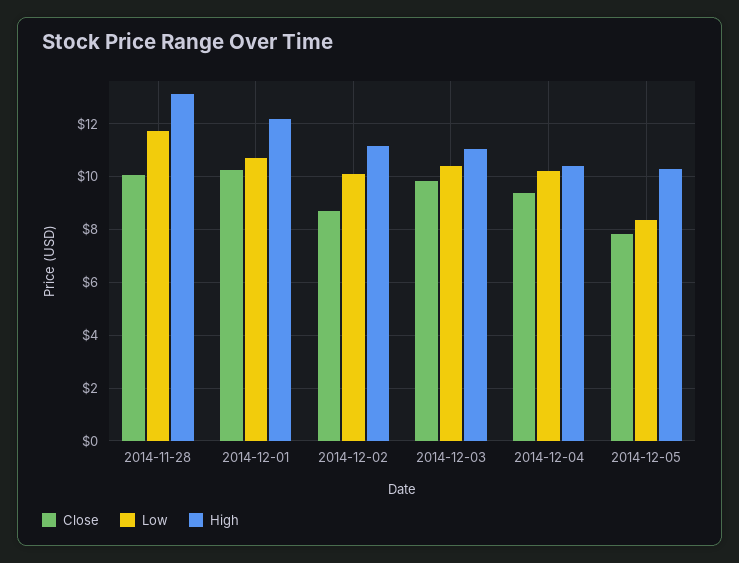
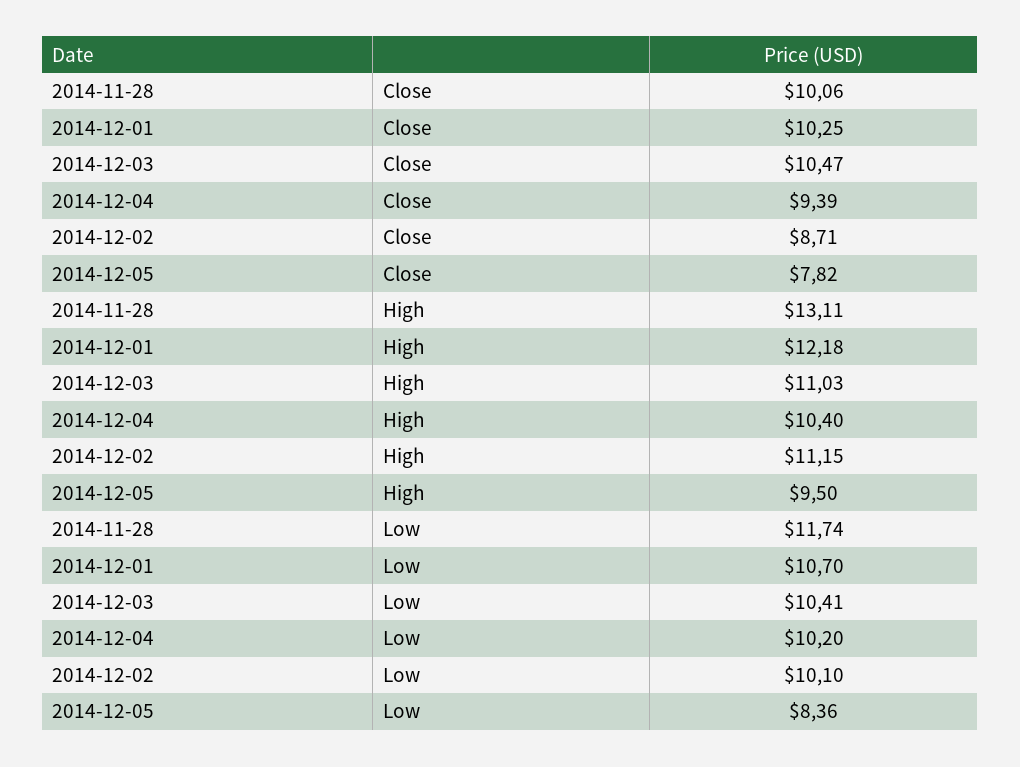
  {
    "Close": {
      "2014-11-28": 10.06,
      "2014-12-01": 10.25,
      "2014-12-02": 8.71,
-     "2014-12-03": 9.75,
+     "2014-12-03": 10.47,
      "2014-12-04": 9.39,
      "2014-12-05": 7.82
    },
    "Low": {
      "2014-11-28": 11.74,
      "2014-12-01": 10.7,
      "2014-12-02": 10.1,
      "2014-12-03": 10.41,
      "2014-12-04": 10.2,
      "2014-12-05": 8.36
    },
    "High": {
      "2014-11-28": 13.11,
      "2014-12-01": 12.18,
      "2014-12-02": 11.15,
      "2014-12-03": 11.03,
      "2014-12-04": 10.4,
-     "2014-12-05": 10.25
+     "2014-12-05": 9.5
    }
  }

